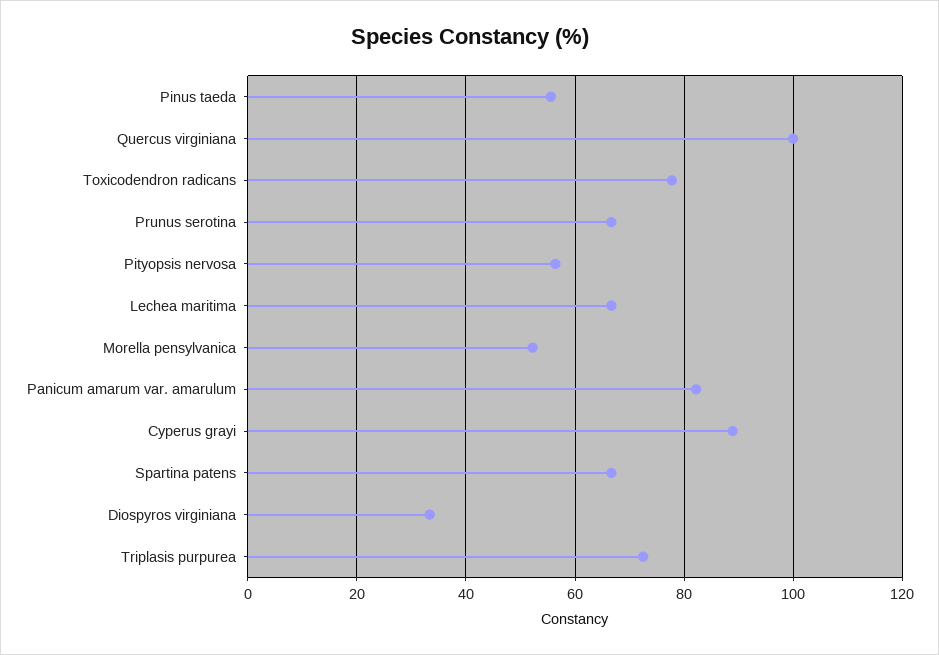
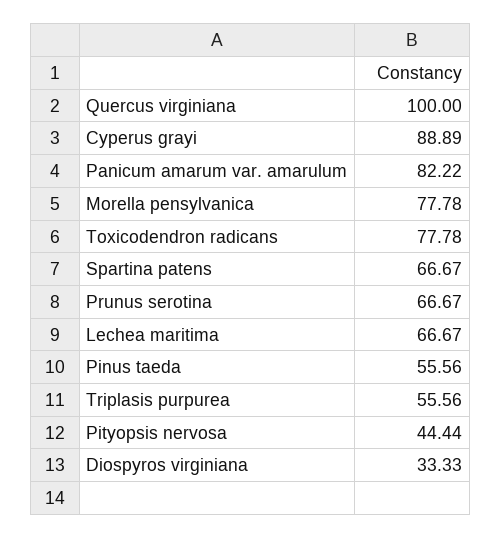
  {
    "Pinus taeda": 55.56,
    "Quercus virginiana": 100,
    "Toxicodendron radicans": 77.78,
    "Prunus serotina": 66.67,
-   "Pityopsis nervosa": 56,
+   "Pityopsis nervosa": 44.44,
    "Lechea maritima": 66.67,
-   "Morella pensylvanica": 52,
+   "Morella pensylvanica": 77.78,
    "Panicum amarum var. amarulum": 82.22,
    "Cyperus grayi": 88.89,
    "Spartina patens": 66.67,
    "Diospyros virginiana": 33.33,
-   "Triplasis purpurea": 72
+   "Triplasis purpurea": 55.56
  }

